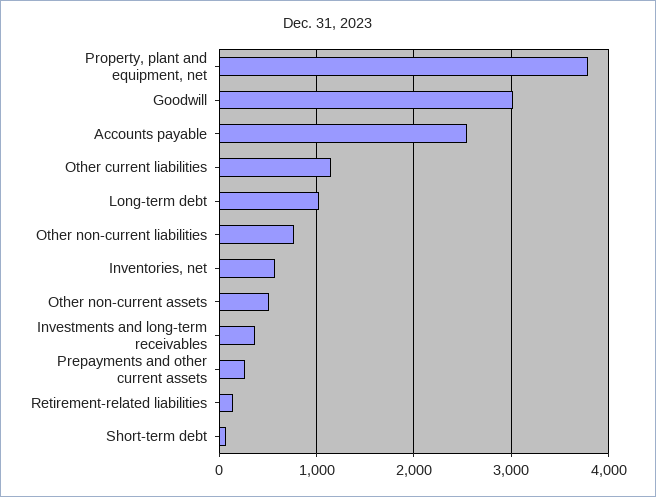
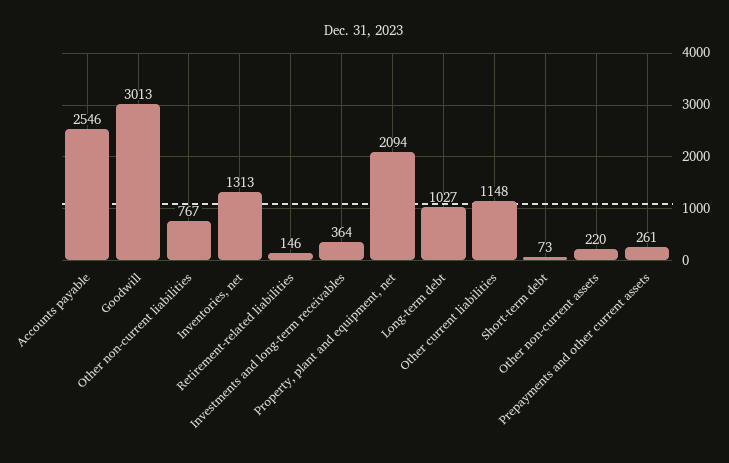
  {
-   "Property, plant and equipment, net": 3800,
+   "Property, plant and equipment, net": 2094,
    "Goodwill": 3013,
    "Accounts payable": 2546,
    "Other current liabilities": 1148,
    "Long-term debt": 1027,
    "Other non-current liabilities": 767,
-   "Inventories, net": 600,
+   "Inventories, net": 1313,
-   "Other non-current assets": 500,
+   "Other non-current assets": 220,
    "Investments and long-term receivables": 364,
    "Prepayments and other current assets": 261,
    "Retirement-related liabilities": 146,
    "Short-term debt": 73
  }

